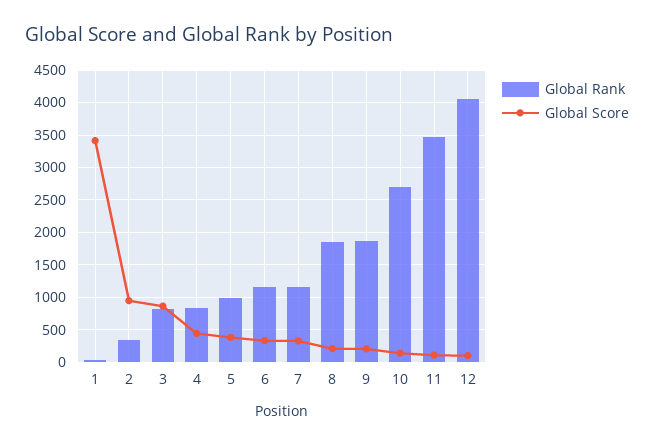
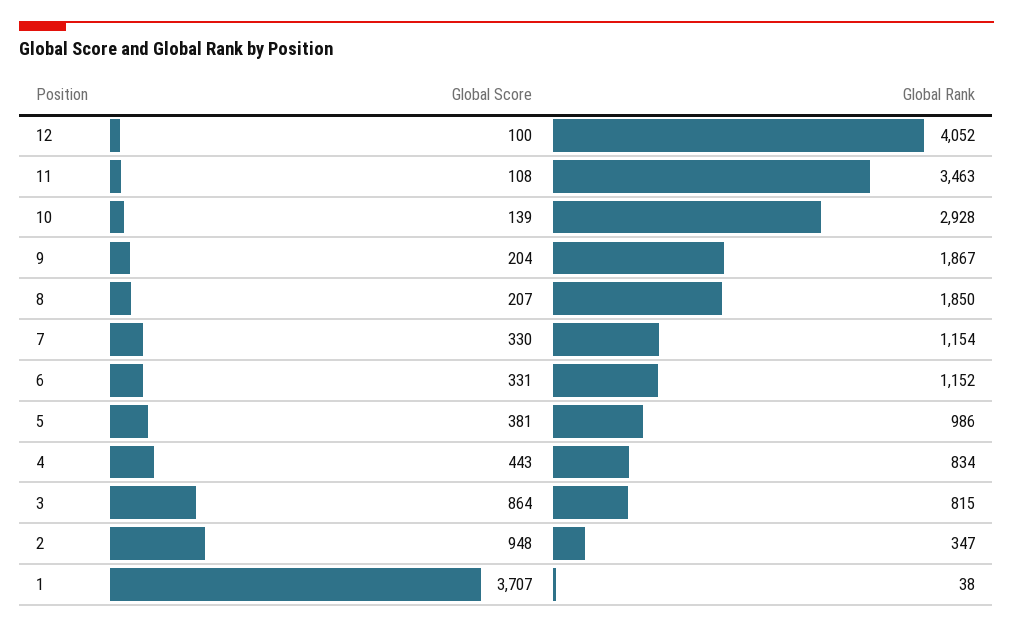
  {
    "Global Rank": {
      "1": 38,
      "2": 347,
      "3": 815,
      "4": 834,
      "5": 986,
      "6": 1152,
      "7": 1154,
      "8": 1850,
      "9": 1867,
-     "10": 2700,
+     "10": 2928,
      "11": 3463,
      "12": 4052
    },
    "Global Score": {
-     "1": 3400,
+     "1": 3707,
      "2": 948,
      "3": 864,
      "4": 443,
      "5": 381,
      "6": 331,
      "7": 330,
      "8": 207,
      "9": 204,
      "10": 139,
      "11": 108,
      "12": 100
    }
  }

